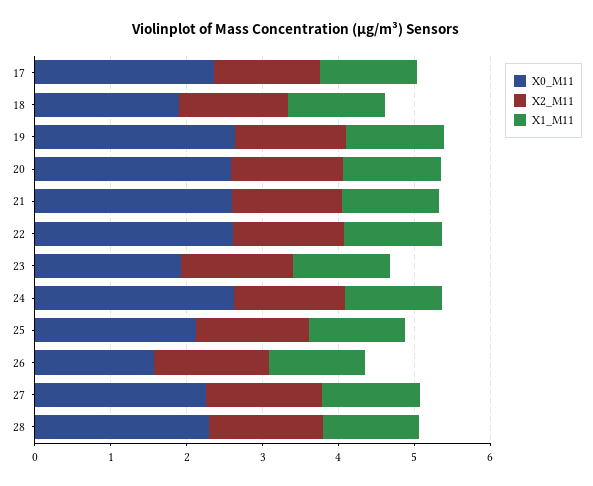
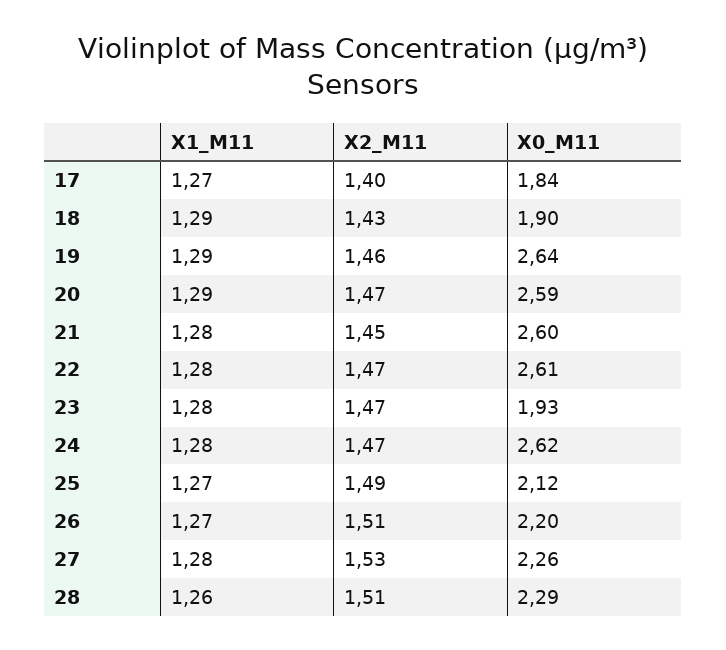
  {
    "X0_M11": {
-     "17": 2.4,
+     "17": 1.84,
      "18": 1.9,
      "19": 2.64,
      "20": 2.59,
      "21": 2.6,
      "22": 2.61,
      "23": 1.93,
      "24": 2.62,
      "25": 2.12,
-     "26": 1.6,
+     "26": 2.2,
      "27": 2.26,
      "28": 2.29
    },
    "X2_M11": {
      "17": 1.4,
      "18": 1.43,
      "19": 1.46,
      "20": 1.47,
      "21": 1.45,
      "22": 1.47,
      "23": 1.47,
      "24": 1.47,
      "25": 1.49,
      "26": 1.51,
      "27": 1.53,
      "28": 1.51
    },
    "X1_M11": {
      "17": 1.27,
      "18": 1.29,
      "19": 1.29,
      "20": 1.29,
      "21": 1.28,
      "22": 1.28,
      "23": 1.28,
      "24": 1.28,
      "25": 1.27,
      "26": 1.27,
      "27": 1.28,
      "28": 1.26
    }
  }

